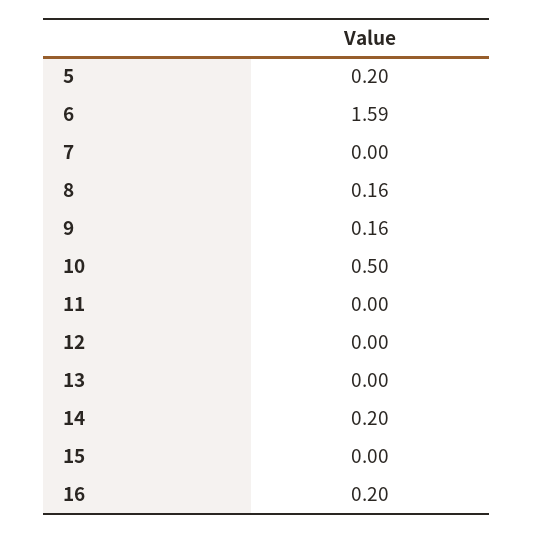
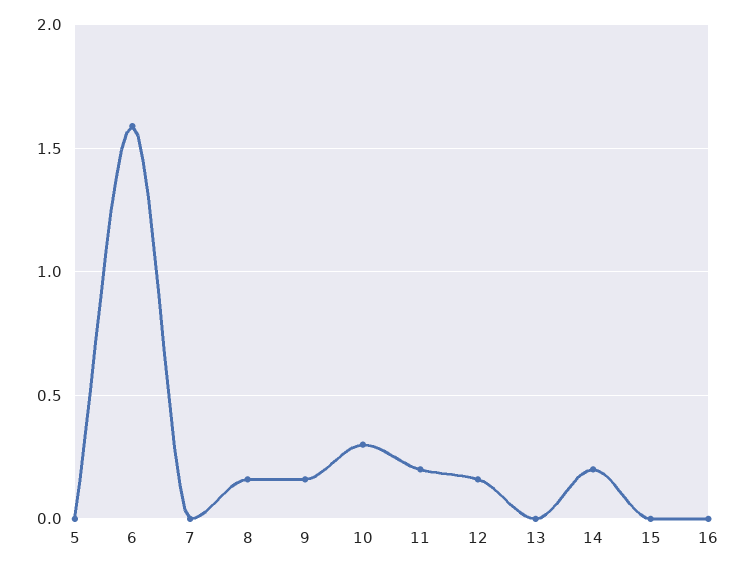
  {
-   "5": 0.2,
+   "5": 0,
    "6": 1.59,
    "7": 0,
    "8": 0.16,
    "9": 0.16,
-   "10": 0.5,
+   "10": 0.3,
-   "11": 0,
+   "11": 0.2,
-   "12": 0,
+   "12": 0.15,
    "13": 0,
    "14": 0.2,
    "15": 0,
-   "16": 0.2
+   "16": 0
  }

